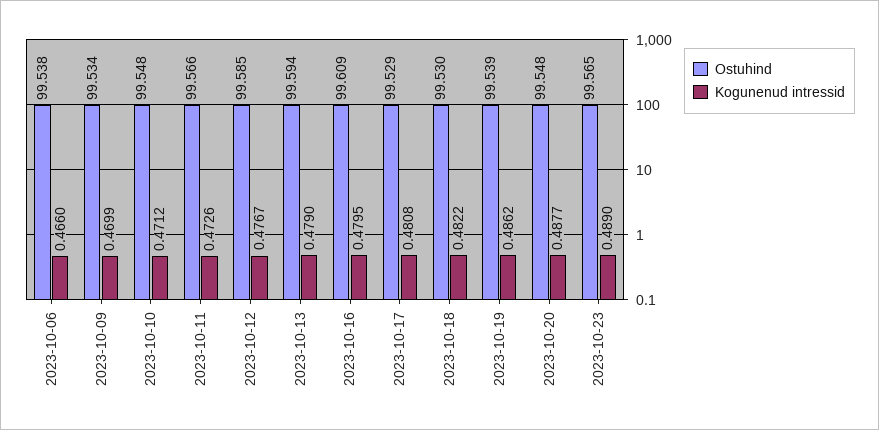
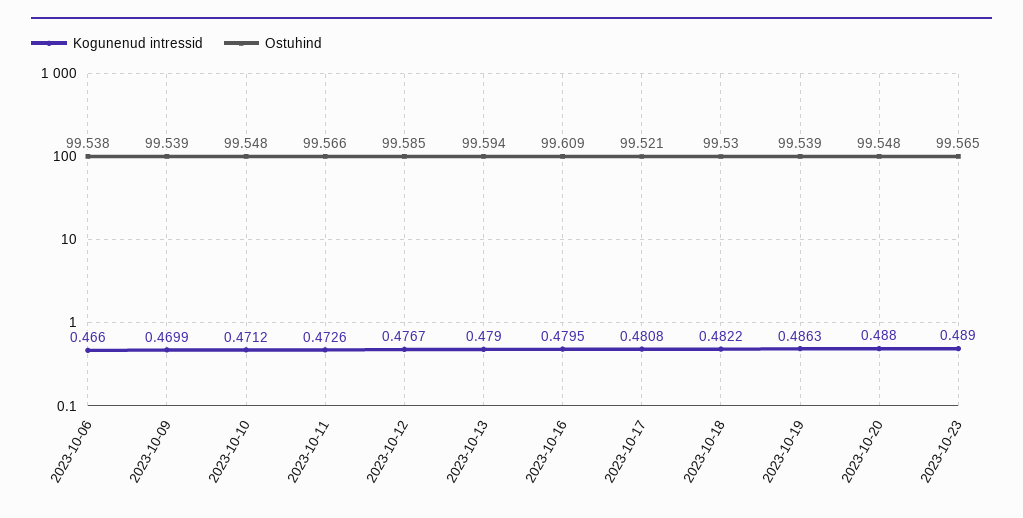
  {
    "Ostuhind": {
      "2023-10-06": 99.538,
-     "2023-10-09": 99.534,
+     "2023-10-09": 99.539,
      "2023-10-10": 99.548,
      "2023-10-11": 99.566,
      "2023-10-12": 99.585,
      "2023-10-13": 99.594,
      "2023-10-16": 99.609,
-     "2023-10-17": 99.529,
+     "2023-10-17": 99.521,
      "2023-10-18": 99.53,
      "2023-10-19": 99.539,
      "2023-10-20": 99.548,
      "2023-10-23": 99.565
    },
    "Kogunenud intressid": {
      "2023-10-06": 0.466,
      "2023-10-09": 0.4699,
      "2023-10-10": 0.4712,
      "2023-10-11": 0.4726,
      "2023-10-12": 0.4767,
      "2023-10-13": 0.479,
      "2023-10-16": 0.4795,
      "2023-10-17": 0.4808,
      "2023-10-18": 0.4822,
-     "2023-10-19": 0.4862,
+     "2023-10-19": 0.4863,
-     "2023-10-20": 0.4877,
+     "2023-10-20": 0.488,
      "2023-10-23": 0.489
    }
  }

